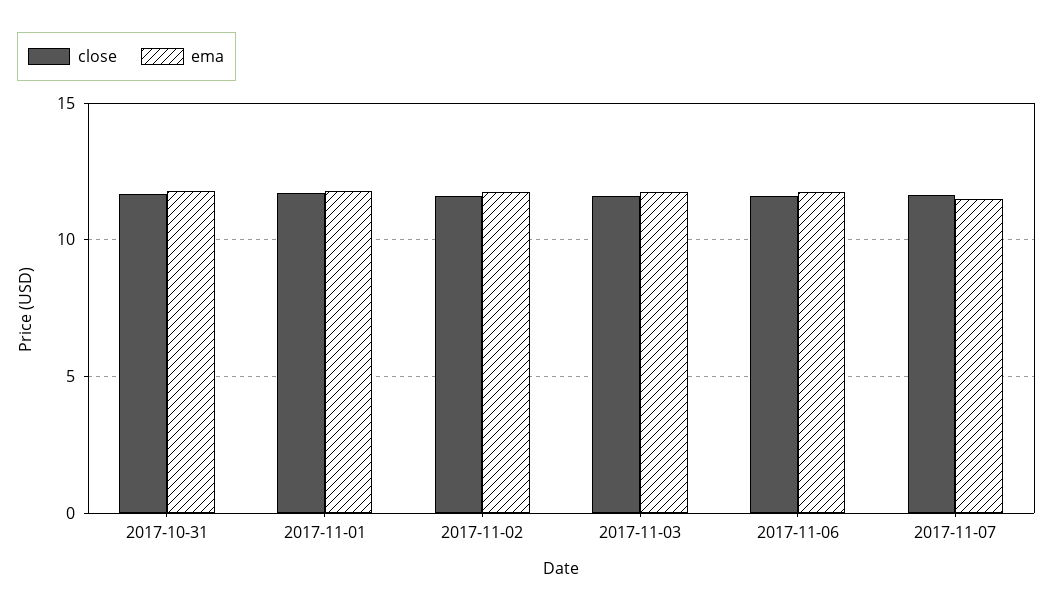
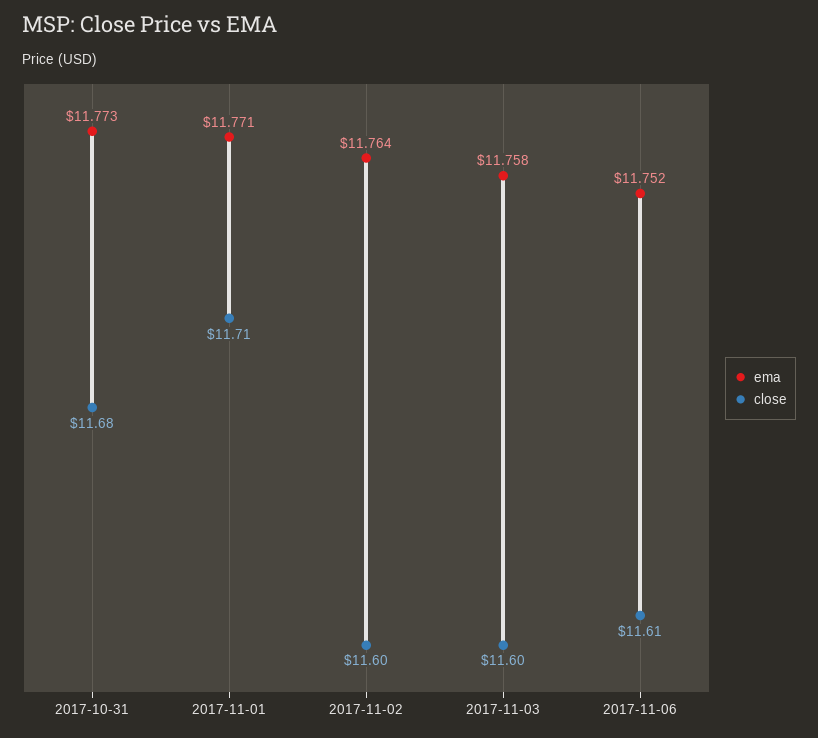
  {
    "close": {
      "2017-10-31": 11.68,
      "2017-11-01": 11.71,
      "2017-11-02": 11.6,
      "2017-11-03": 11.6,
-     "2017-11-06": 11.61,
+     "2017-11-06": 11.61
-     "2017-11-07": 11.5
    },
    "ema": {
      "2017-10-31": 11.773,
      "2017-11-01": 11.771,
      "2017-11-02": 11.764,
      "2017-11-03": 11.758,
-     "2017-11-06": 11.752,
+     "2017-11-06": 11.752
-     "2017-11-07": 11.5
    }
  }

